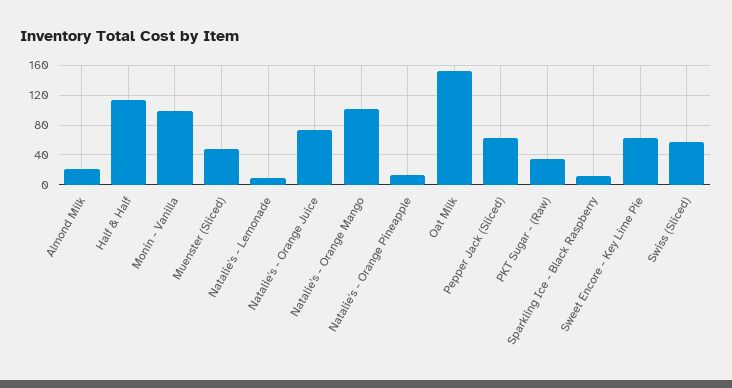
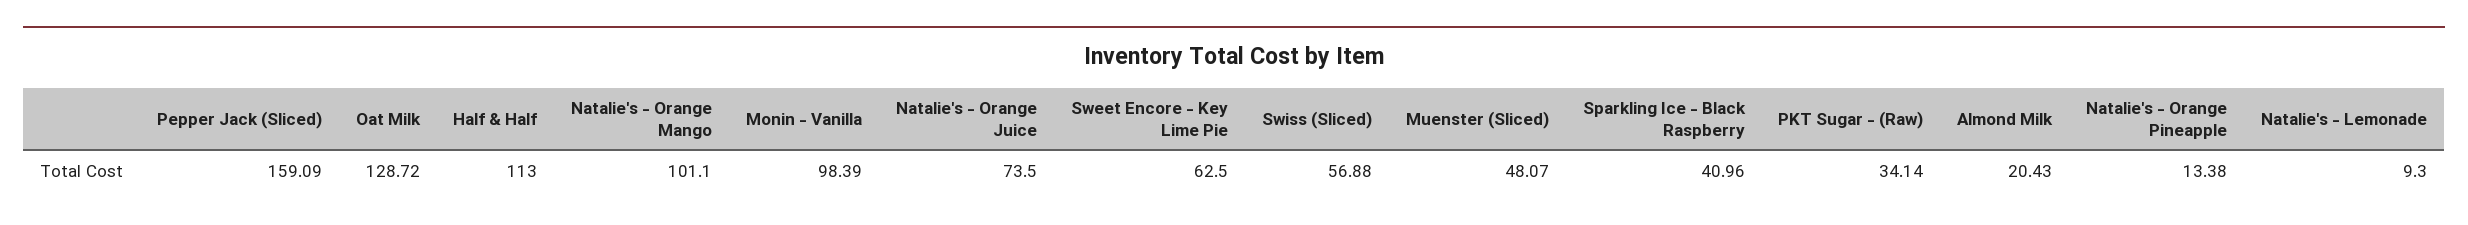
  {
    "Almond Milk": 20.43,
    "Half & Half": 113,
    "Monin - Vanilla": 98.39,
    "Muenster (Sliced)": 48.07,
    "Natalie's - Lemonade": 9.3,
    "Natalie's - Orange Juice": 73.5,
    "Natalie's - Orange Mango": 101.1,
    "Natalie's - Orange Pineapple": 13.38,
-   "Oat Milk": 150,
+   "Oat Milk": 128.72,
-   "Pepper Jack (Sliced)": 60,
+   "Pepper Jack (Sliced)": 159.09,
    "PKT Sugar - (Raw)": 34.14,
-   "Sparkling Ice - Black Raspberry": 10,
+   "Sparkling Ice - Black Raspberry": 40.96,
    "Sweet Encore - Key Lime Pie": 62.5,
    "Swiss (Sliced)": 56.88
  }

